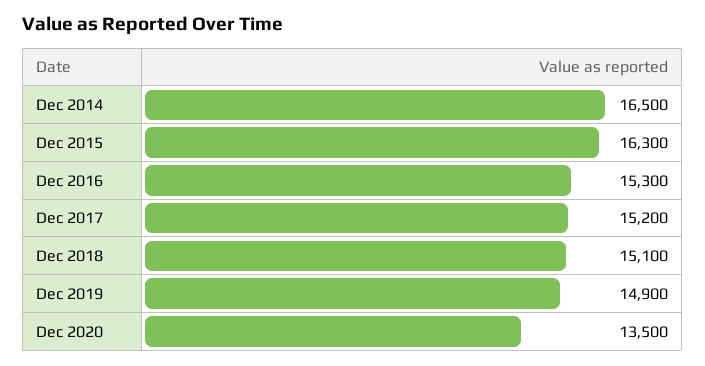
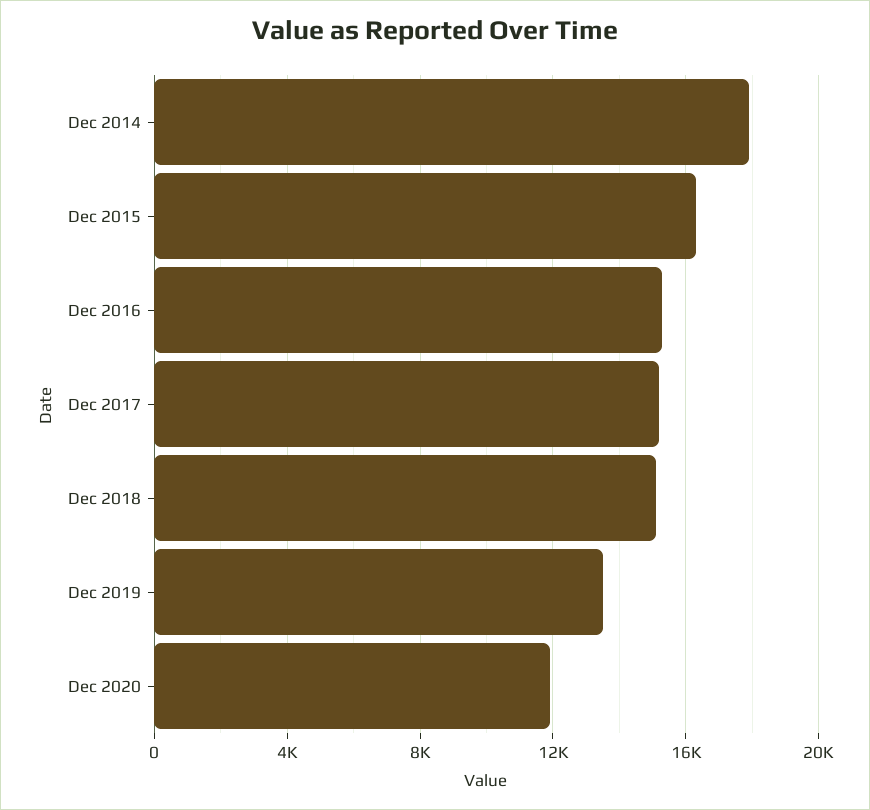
  {
-   "Dec 2014": 16500,
+   "Dec 2014": 18000,
    "Dec 2015": 16300,
    "Dec 2016": 15300,
    "Dec 2017": 15200,
    "Dec 2018": 15100,
-   "Dec 2019": 14900,
+   "Dec 2019": 13500,
-   "Dec 2020": 13500
+   "Dec 2020": 12000
  }

